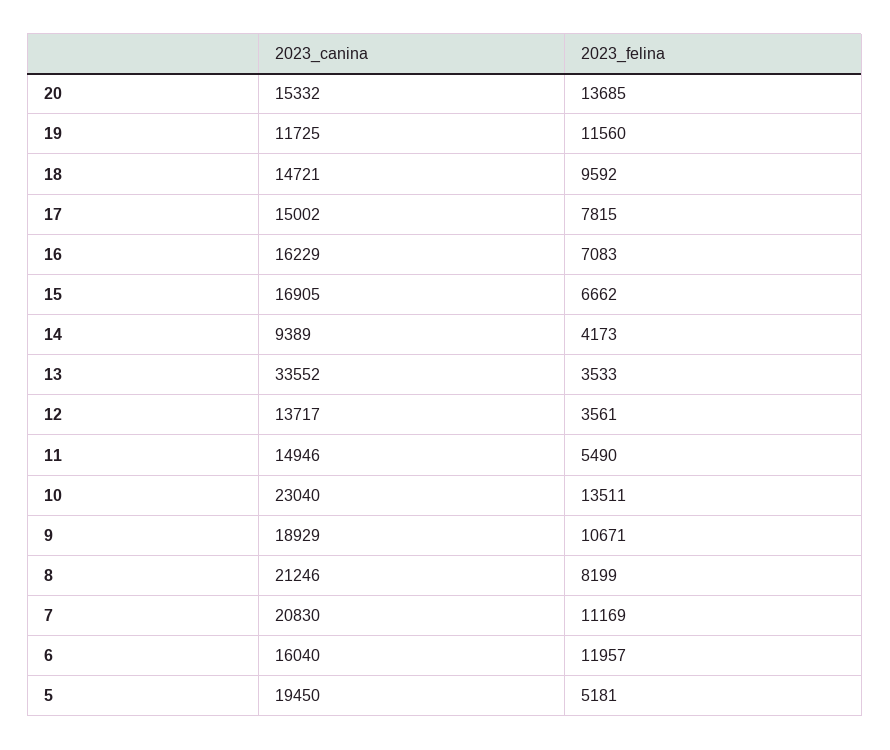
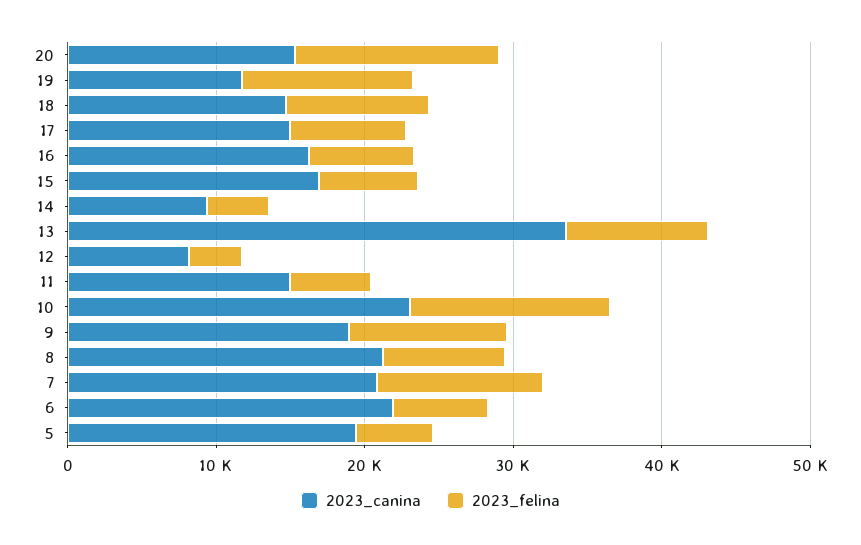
  {
    "2023_canina": {
      "20": 15332,
      "19": 11725,
      "18": 14721,
      "17": 15002,
      "16": 16229,
      "15": 16905,
      "14": 9389,
      "13": 33552,
-     "12": 13717,
+     "12": 8000,
      "11": 14946,
      "10": 23040,
      "9": 18929,
      "8": 21246,
      "7": 20830,
-     "6": 16040,
+     "6": 22000,
      "5": 19450
    },
    "2023_felina": {
      "20": 13685,
      "19": 11560,
      "18": 9592,
      "17": 7815,
      "16": 7083,
      "15": 6662,
      "14": 4173,
-     "13": 3533,
+     "13": 10000,
      "12": 3561,
      "11": 5490,
      "10": 13511,
      "9": 10671,
      "8": 8199,
      "7": 11169,
-     "6": 11957,
+     "6": 6000,
      "5": 5181
    }
  }

